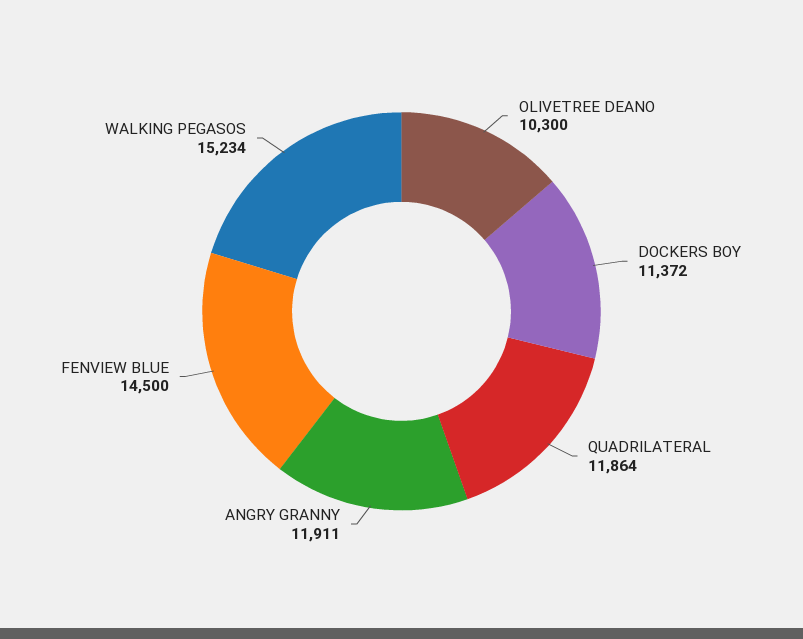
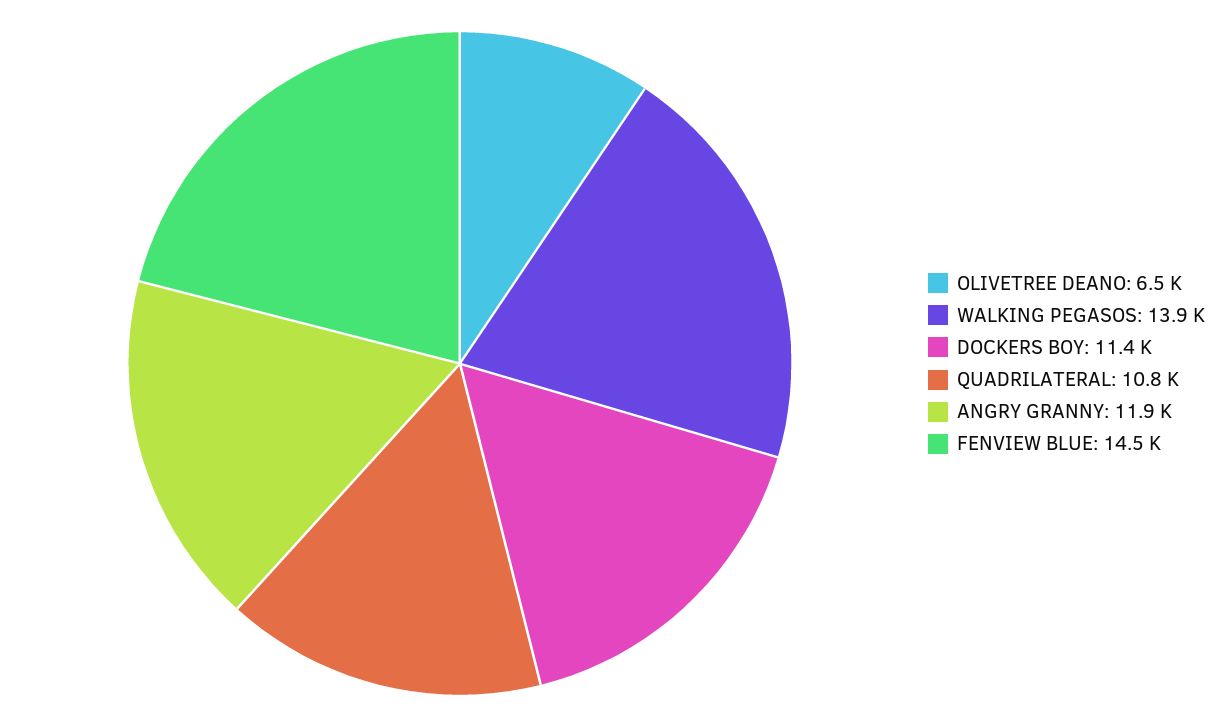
  {
-   "OLIVETREE DEANO": 10300,
+   "OLIVETREE DEANO": 6500,
    "DOCKERS BOY": 11372,
-   "QUADRILATERAL": 11864,
+   "QUADRILATERAL": 10800,
    "ANGRY GRANNY": 11911,
    "FENVIEW BLUE": 14500,
-   "WALKING PEGASOS": 15234
+   "WALKING PEGASOS": 13900
  }

